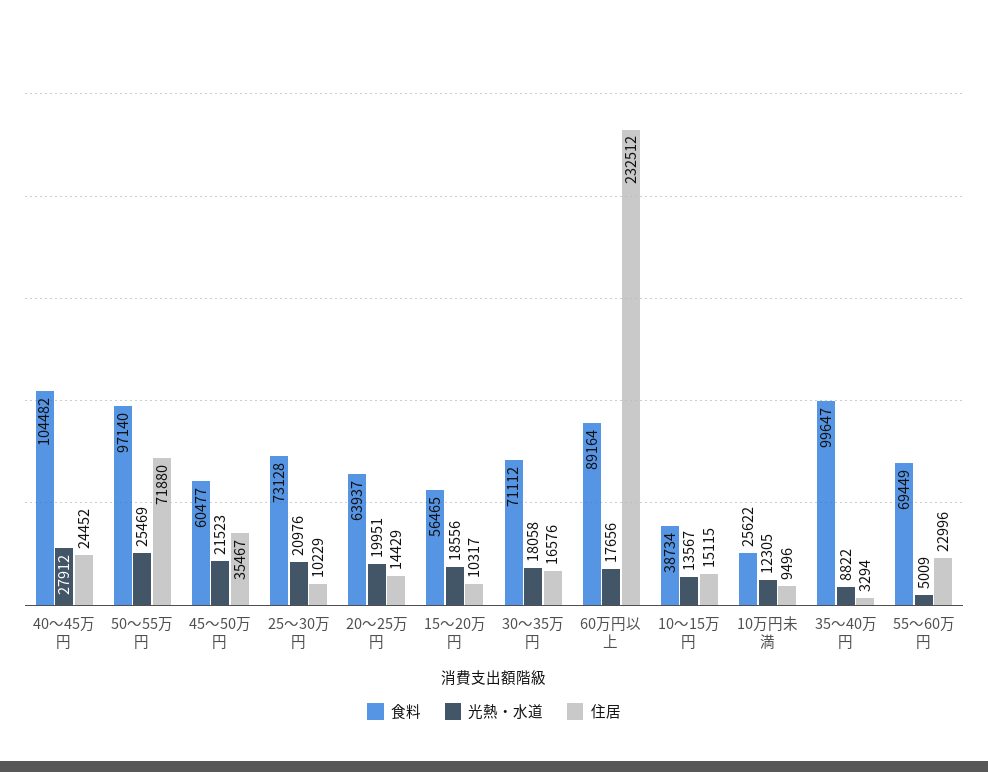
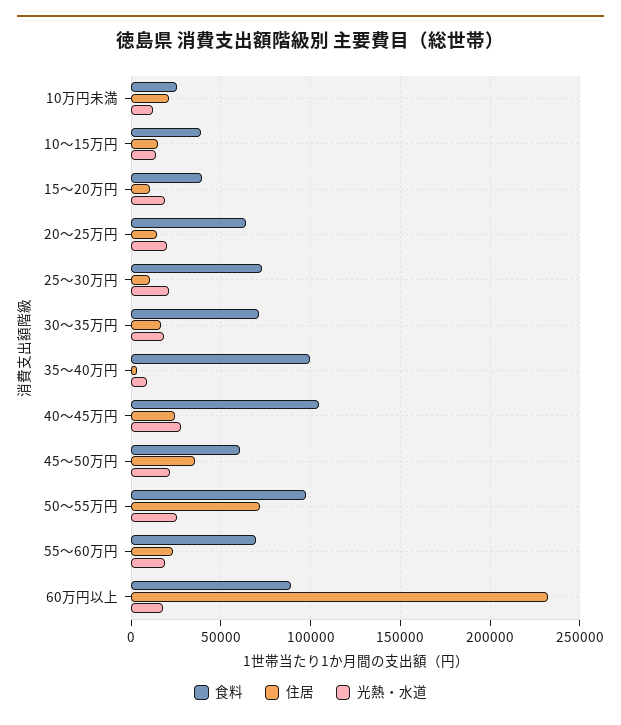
  {
    "食料": {
      "40～45万円": 104482,
      "50～55万円": 97140,
      "45～50万円": 60477,
      "25～30万円": 73128,
      "20～25万円": 63937,
-     "15～20万円": 56465,
+     "15～20万円": 40000,
      "30～35万円": 71112,
      "60万円以上": 89164,
      "10～15万円": 38734,
      "10万円未満": 25622,
      "35～40万円": 99647,
      "55～60万円": 69449
    },
    "光熱・水道": {
      "40～45万円": 27912,
      "50～55万円": 25469,
      "45～50万円": 21523,
      "25～30万円": 20976,
      "20～25万円": 19951,
      "15～20万円": 18556,
      "30～35万円": 18058,
      "60万円以上": 17656,
      "10～15万円": 13567,
      "10万円未満": 12305,
      "35～40万円": 8822,
-     "55～60万円": 5009
+     "55～60万円": 20000
    },
    "住居": {
      "40～45万円": 24452,
      "50～55万円": 71880,
      "45～50万円": 35467,
      "25～30万円": 10229,
      "20～25万円": 14429,
      "15～20万円": 10317,
      "30～35万円": 16576,
      "60万円以上": 232512,
      "10～15万円": 15115,
-     "10万円未満": 9496,
+     "10万円未満": 20000,
      "35～40万円": 3294,
      "55～60万円": 22996
    }
  }

